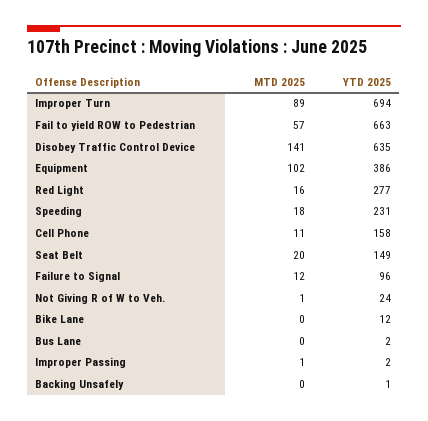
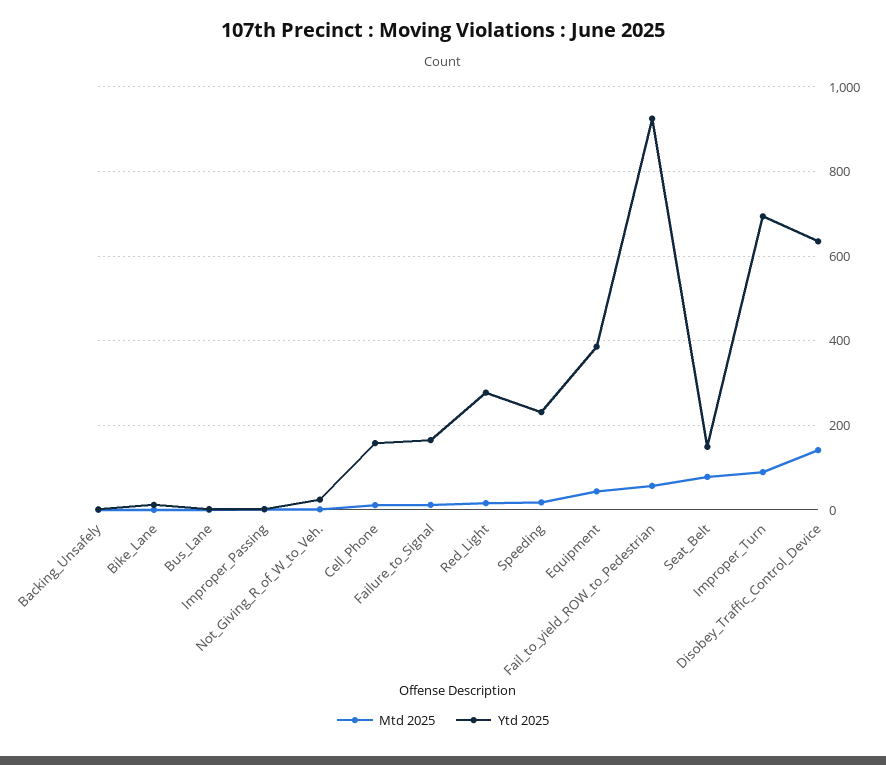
  {
    "MTD 2025": {
      "Improper Turn": 89,
      "Fail to yield ROW to Pedestrian": 57,
      "Disobey Traffic Control Device": 141,
-     "Equipment": 102,
+     "Equipment": 40,
      "Red Light": 16,
      "Speeding": 18,
      "Cell Phone": 11,
-     "Seat Belt": 20,
+     "Seat Belt": 80,
      "Failure to Signal": 12,
      "Not Giving R of W to Veh.": 1,
      "Bike Lane": 0,
      "Bus Lane": 0,
      "Improper Passing": 1,
      "Backing Unsafely": 0
    },
    "YTD 2025": {
      "Improper Turn": 694,
-     "Fail to yield ROW to Pedestrian": 663,
+     "Fail to yield ROW to Pedestrian": 920,
      "Disobey Traffic Control Device": 635,
      "Equipment": 386,
      "Red Light": 277,
      "Speeding": 231,
      "Cell Phone": 158,
      "Seat Belt": 149,
-     "Failure to Signal": 96,
+     "Failure to Signal": 160,
      "Not Giving R of W to Veh.": 24,
      "Bike Lane": 12,
      "Bus Lane": 2,
      "Improper Passing": 2,
      "Backing Unsafely": 1
    }
  }

